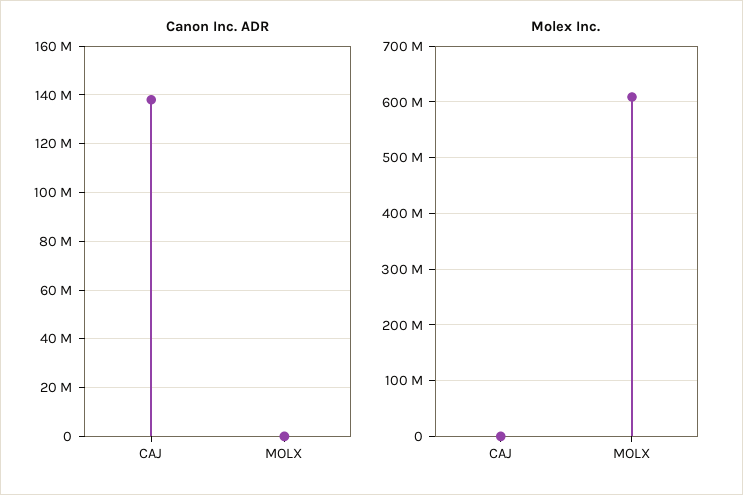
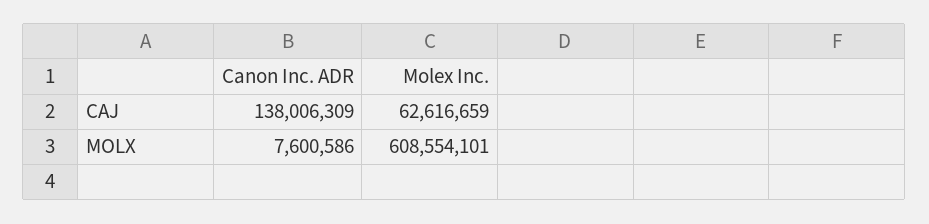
  {
    "Canon Inc. ADR": {
      "CAJ": 138006309,
-     "MOLX": 0
+     "MOLX": 7600586
    },
    "Molex Inc.": {
-     "CAJ": 0,
+     "CAJ": 62616659,
      "MOLX": 608554101
    }
  }

